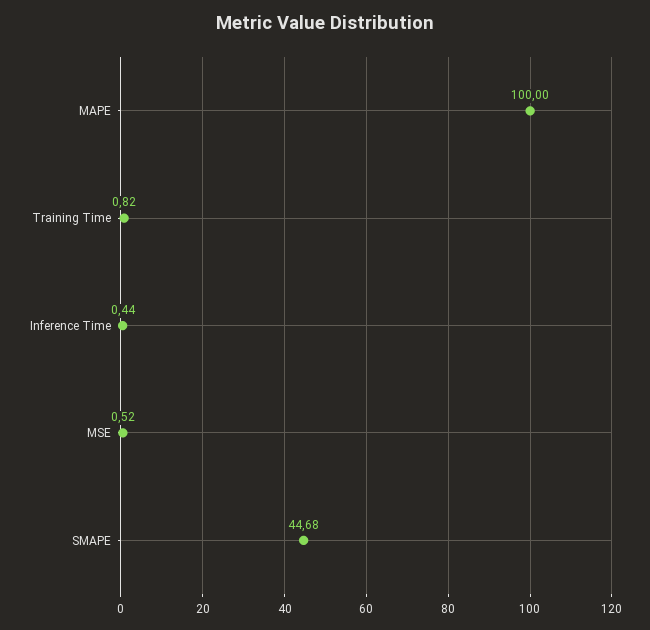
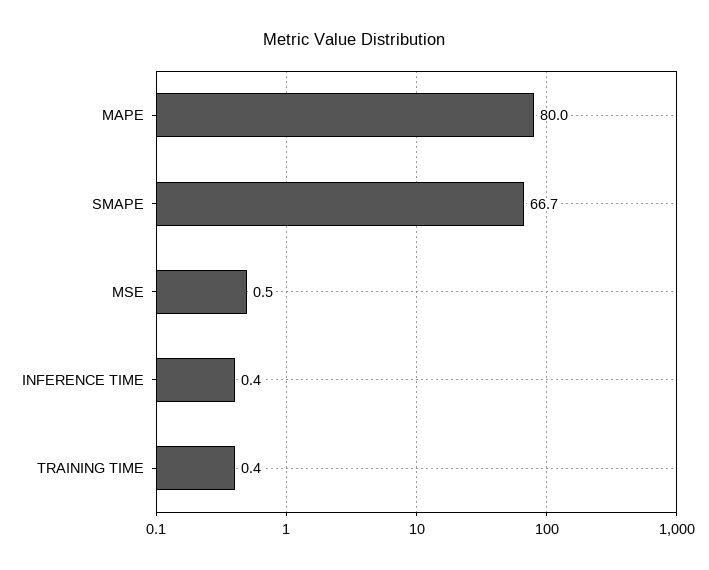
  {
-   "MAPE": 100,
+   "MAPE": 80,
-   "Training Time": 0.82,
+   "Training Time": 0.4,
    "Inference Time": 0.44,
    "MSE": 0.52,
-   "SMAPE": 44.68
+   "SMAPE": 66.7
  }

